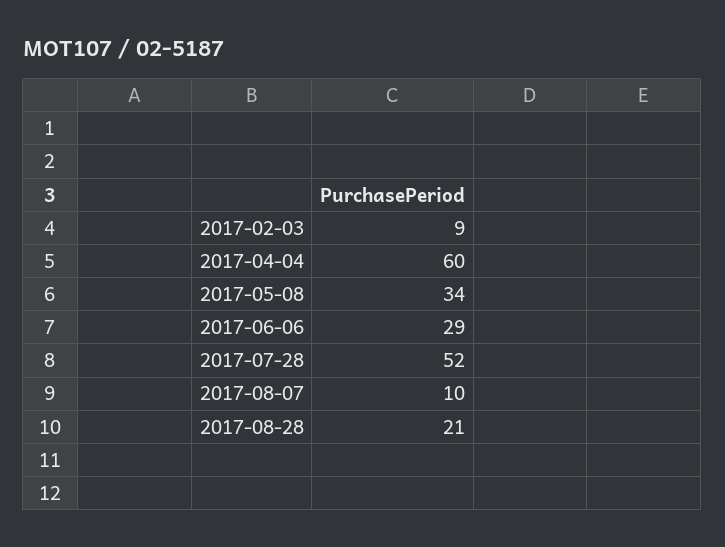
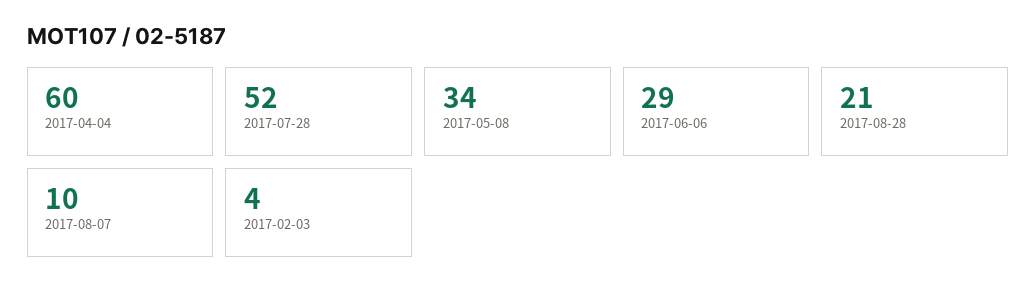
  {
-   "2017-02-03": 9,
+   "2017-02-03": 4,
    "2017-04-04": 60,
    "2017-05-08": 34,
    "2017-06-06": 29,
    "2017-07-28": 52,
    "2017-08-07": 10,
    "2017-08-28": 21
  }

